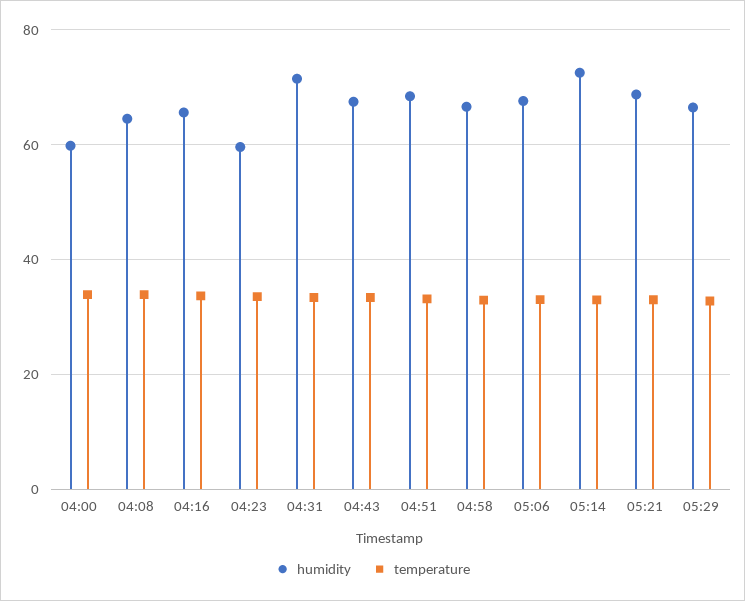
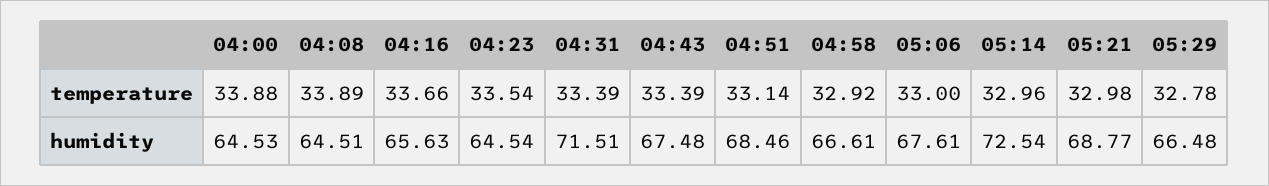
  {
    "humidity": {
-     "04:00": 60,
+     "04:00": 64.53,
      "04:08": 64.51,
      "04:16": 65.63,
-     "04:23": 60,
+     "04:23": 64.54,
      "04:31": 71.51,
      "04:43": 67.48,
      "04:51": 68.46,
      "04:58": 66.61,
      "05:06": 67.61,
      "05:14": 72.54,
      "05:21": 68.77,
      "05:29": 66.48
    },
    "temperature": {
      "04:00": 33.88,
      "04:08": 33.89,
      "04:16": 33.66,
      "04:23": 33.54,
      "04:31": 33.39,
      "04:43": 33.39,
      "04:51": 33.14,
      "04:58": 32.92,
      "05:06": 33,
      "05:14": 32.96,
      "05:21": 32.98,
      "05:29": 32.78
    }
  }

